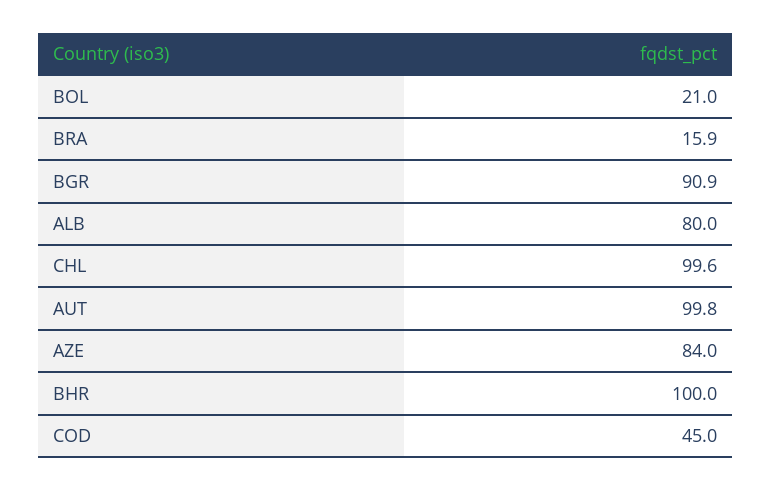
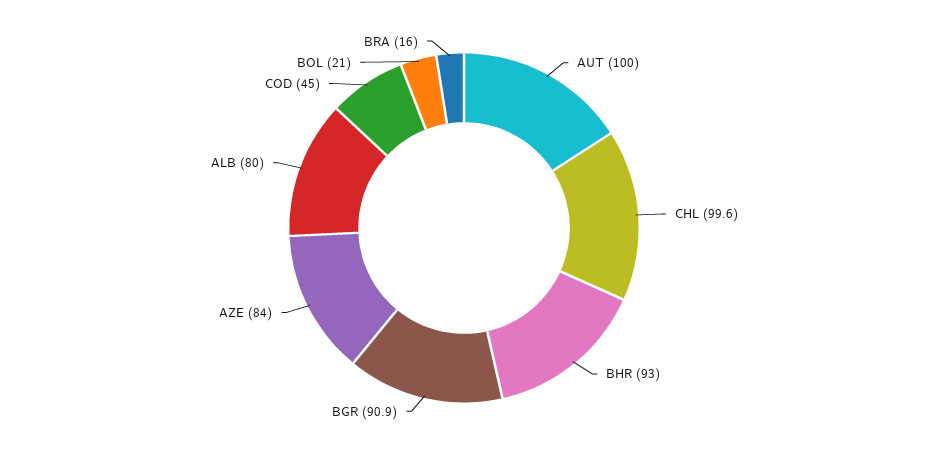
  {
    "BOL": 21,
-   "BRA": 15.9,
+   "BRA": 16,
    "BGR": 90.9,
    "ALB": 80,
    "CHL": 99.6,
-   "AUT": 99.8,
+   "AUT": 100,
    "AZE": 84,
-   "BHR": 100,
+   "BHR": 93,
    "COD": 45
  }

